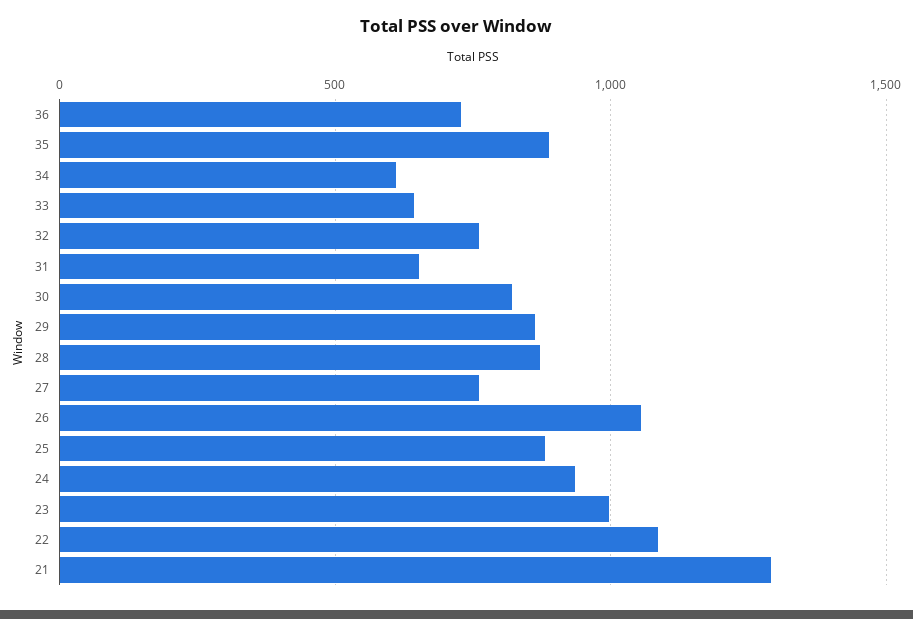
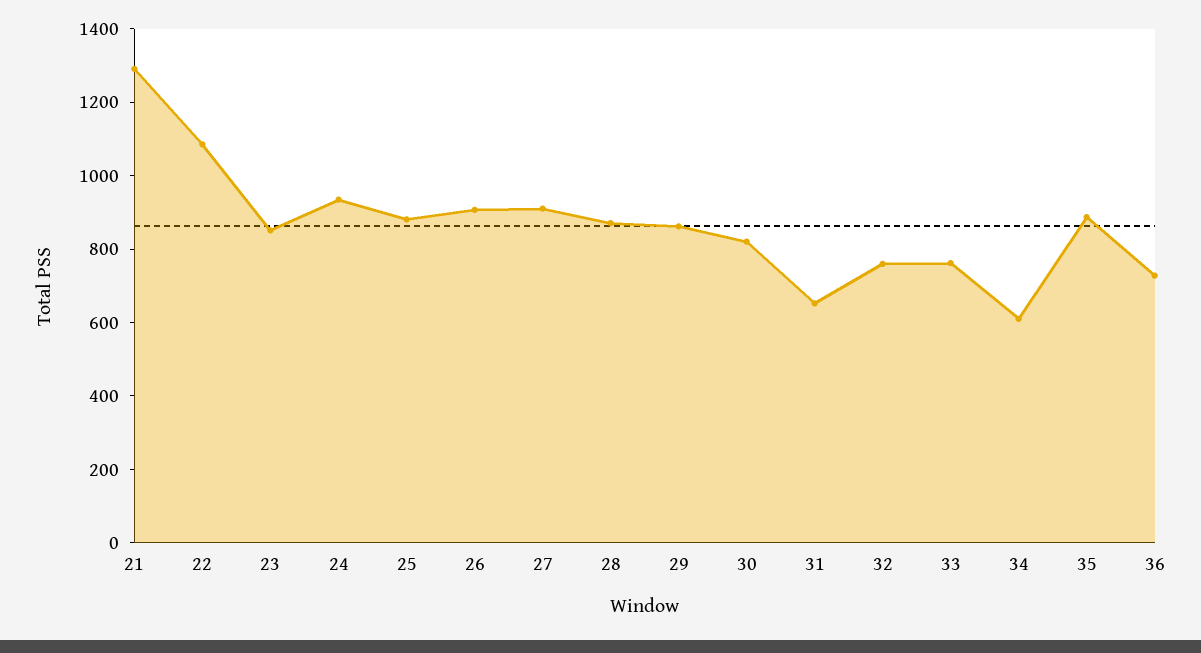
  {
    "36": 750,
    "35": 900,
    "34": 600,
-   "33": 650,
+   "33": 750,
    "32": 750,
    "31": 650,
    "30": 800,
    "29": 850,
    "28": 850,
-   "27": 750,
+   "27": 900,
-   "26": 1050,
+   "26": 900,
    "25": 900,
    "24": 950,
-   "23": 1000,
+   "23": 850,
    "22": 1100,
    "21": 1300
  }

